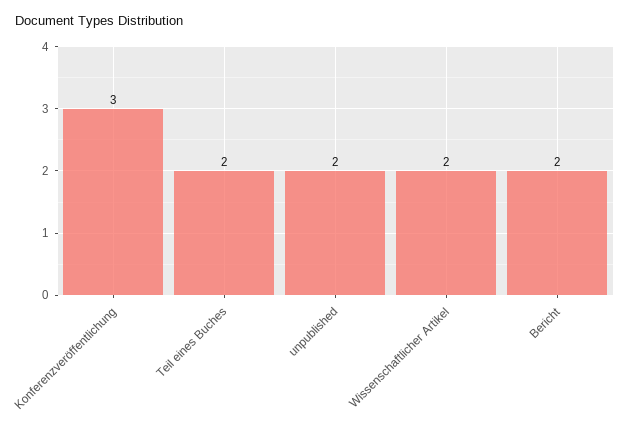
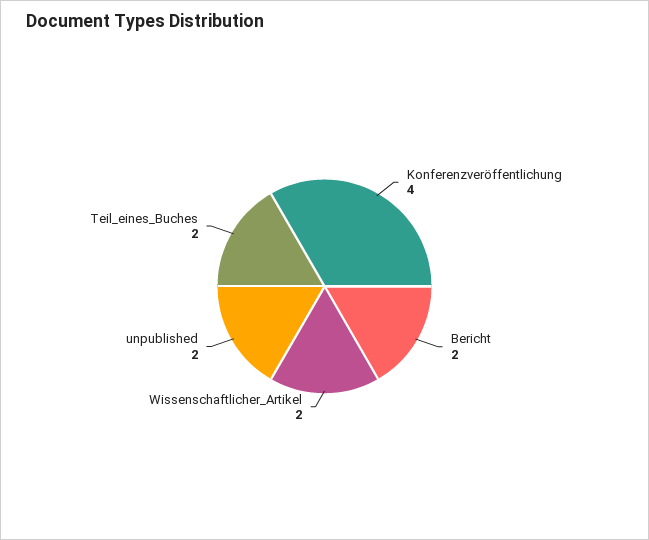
  {
-   "Konferenzveröffentlichung": 3,
+   "Konferenzveröffentlichung": 4,
    "Teil eines Buches": 2,
    "unpublished": 2,
    "Wissenschaftlicher Artikel": 2,
    "Bericht": 2
  }

